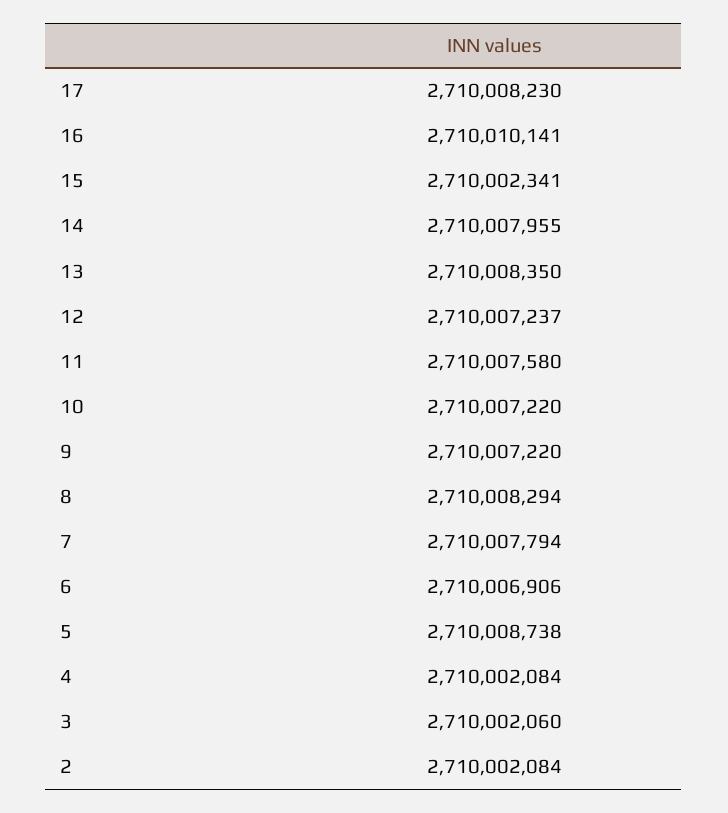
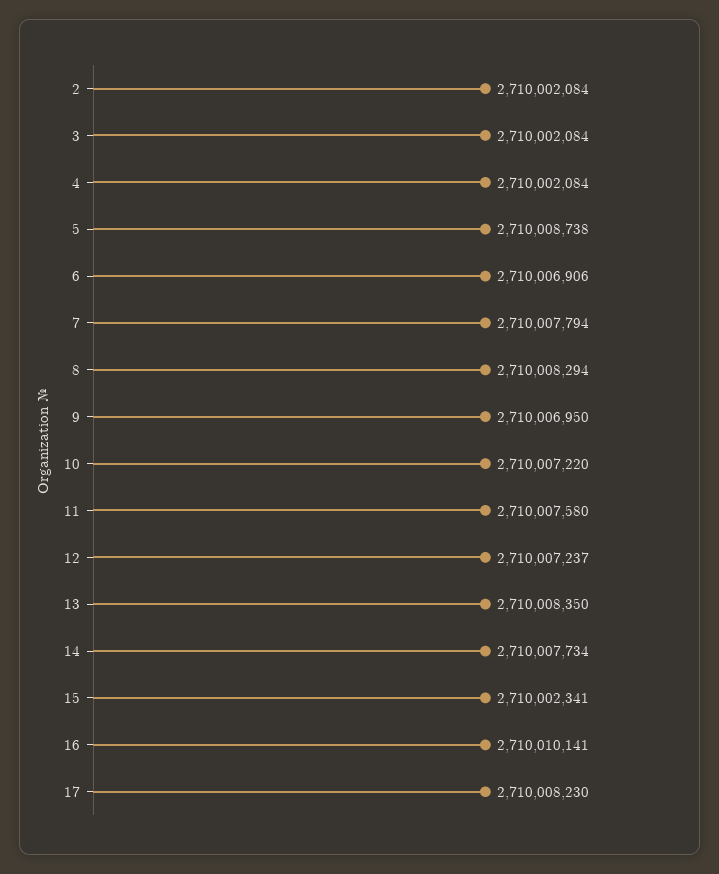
  {
    "17": 2710008230,
    "16": 2710010141,
    "15": 2710002341,
-   "14": 2710007955,
+   "14": 2710007734,
    "13": 2710008350,
    "12": 2710007237,
    "11": 2710007580,
    "10": 2710007220,
-   "9": 2710007220,
+   "9": 2710006950,
    "8": 2710008294,
    "7": 2710007794,
    "6": 2710006906,
    "5": 2710008738,
    "4": 2710002084,
-   "3": 2710002060,
+   "3": 2710002084,
    "2": 2710002084
  }

